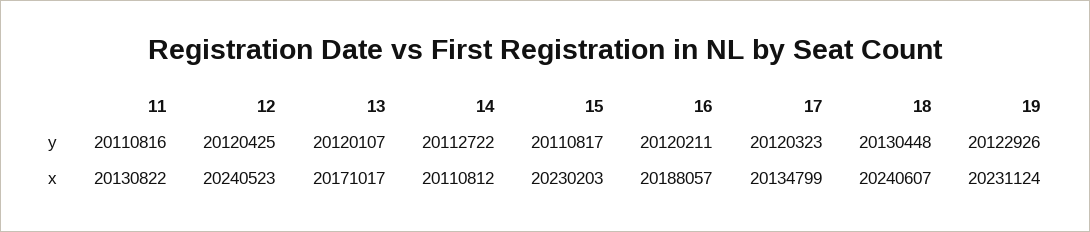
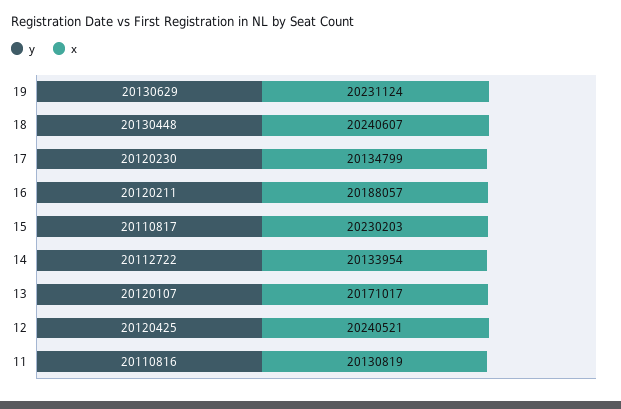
  {
    "y": {
      "11": 20110816,
      "12": 20120425,
      "13": 20120107,
      "14": 20112722,
      "15": 20110817,
      "16": 20120211,
-     "17": 20120323,
+     "17": 20120230,
      "18": 20130448,
-     "19": 20122926
+     "19": 20130629
    },
    "x": {
-     "11": 20130822,
+     "11": 20130819,
-     "12": 20240523,
+     "12": 20240521,
      "13": 20171017,
-     "14": 20110812,
+     "14": 20133954,
      "15": 20230203,
      "16": 20188057,
      "17": 20134799,
      "18": 20240607,
      "19": 20231124
    }
  }

